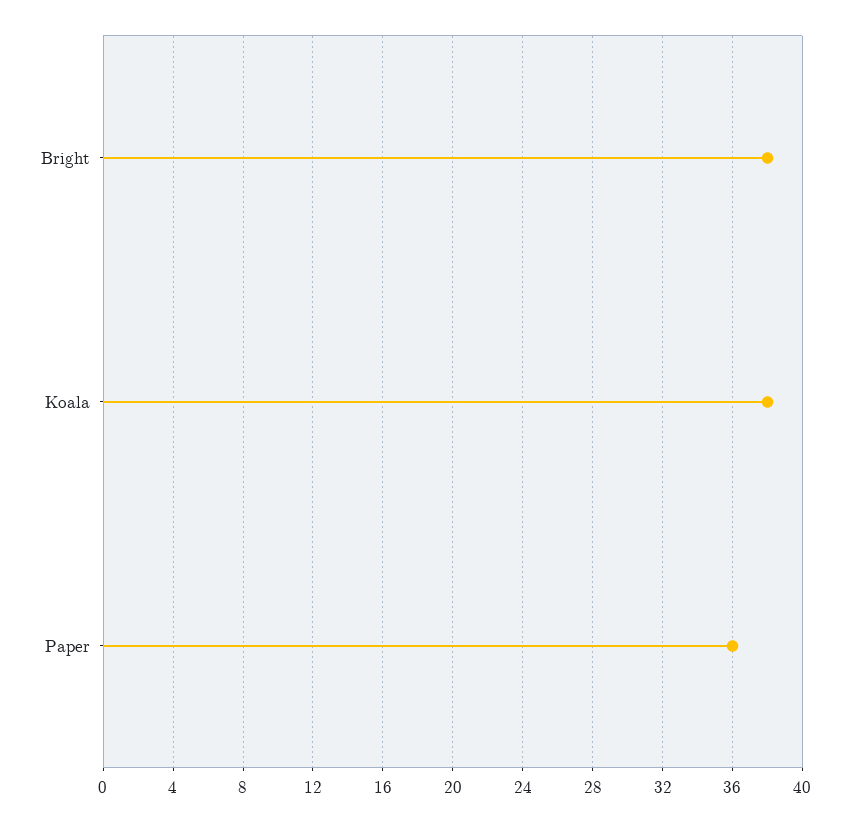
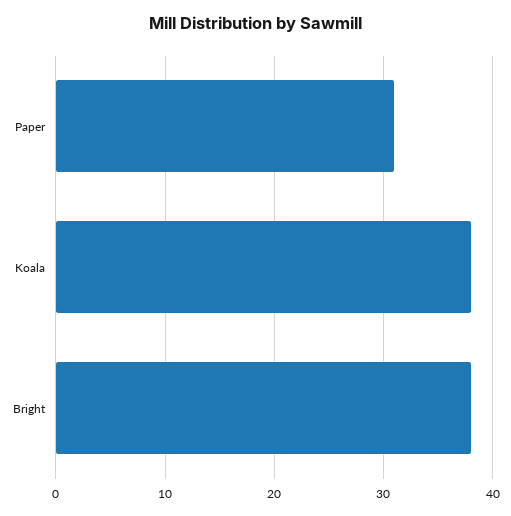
  {
    "Bright": 38,
    "Koala": 38,
-   "Paper": 36
+   "Paper": 31
  }

